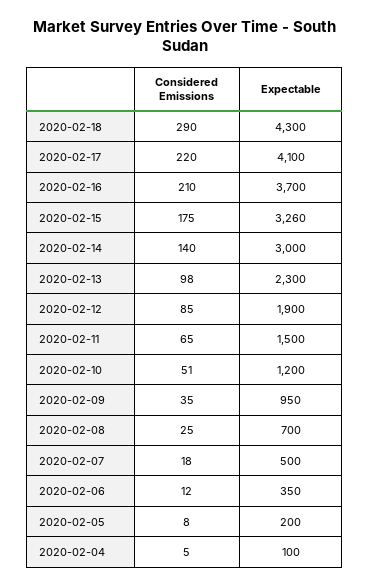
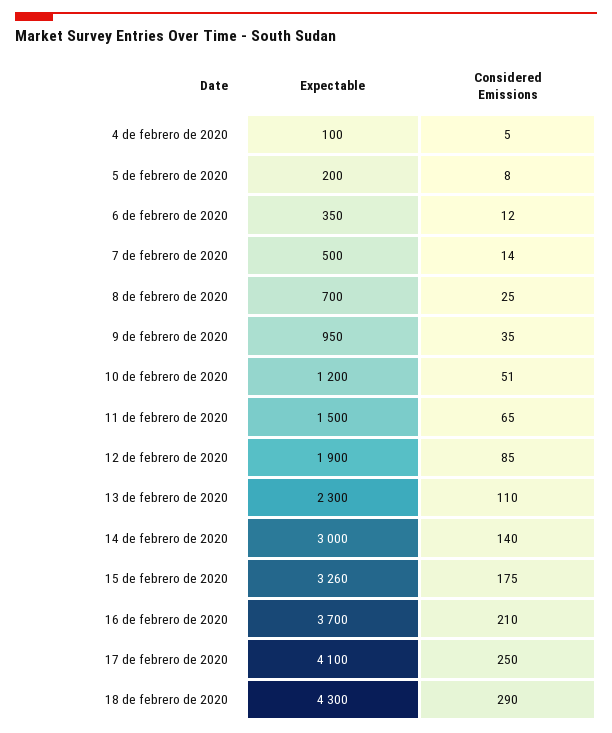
  {
    "Considered Emissions": {
      "2020-02-18": 290,
-     "2020-02-17": 220,
+     "2020-02-17": 250,
      "2020-02-16": 210,
      "2020-02-15": 175,
      "2020-02-14": 140,
-     "2020-02-13": 98,
+     "2020-02-13": 110,
      "2020-02-12": 85,
      "2020-02-11": 65,
      "2020-02-10": 51,
      "2020-02-09": 35,
      "2020-02-08": 25,
-     "2020-02-07": 18,
+     "2020-02-07": 14,
      "2020-02-06": 12,
      "2020-02-05": 8,
      "2020-02-04": 5
    },
    "Expectable": {
      "2020-02-18": 4300,
      "2020-02-17": 4100,
      "2020-02-16": 3700,
      "2020-02-15": 3260,
      "2020-02-14": 3000,
      "2020-02-13": 2300,
      "2020-02-12": 1900,
      "2020-02-11": 1500,
      "2020-02-10": 1200,
      "2020-02-09": 950,
      "2020-02-08": 700,
      "2020-02-07": 500,
      "2020-02-06": 350,
      "2020-02-05": 200,
      "2020-02-04": 100
    }
  }

